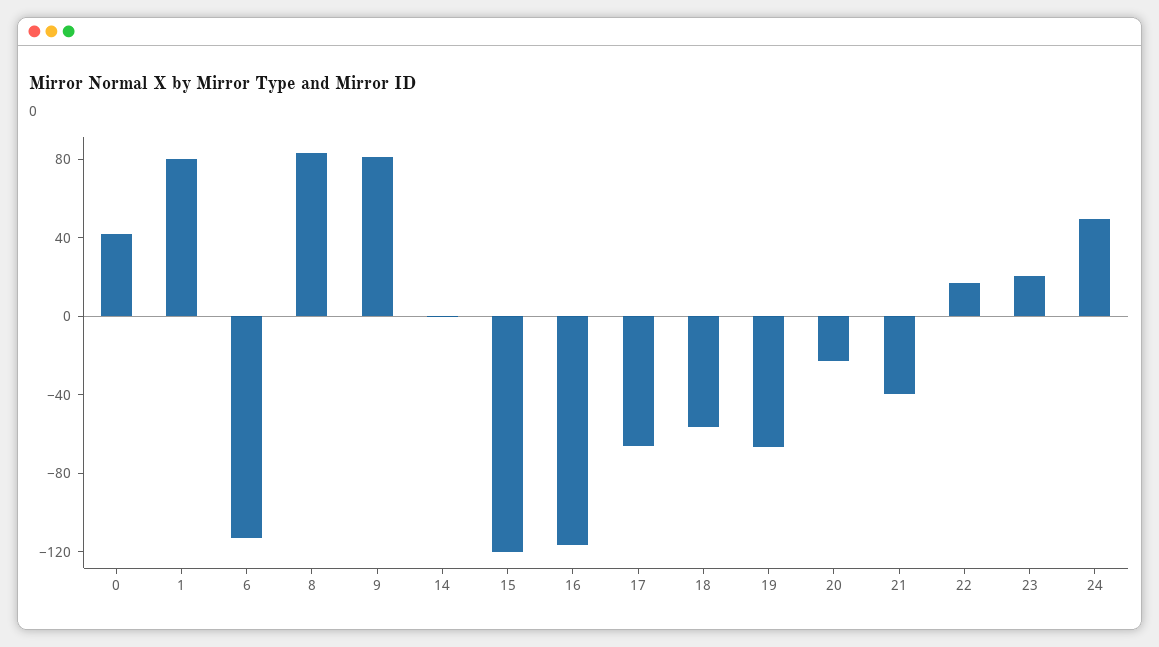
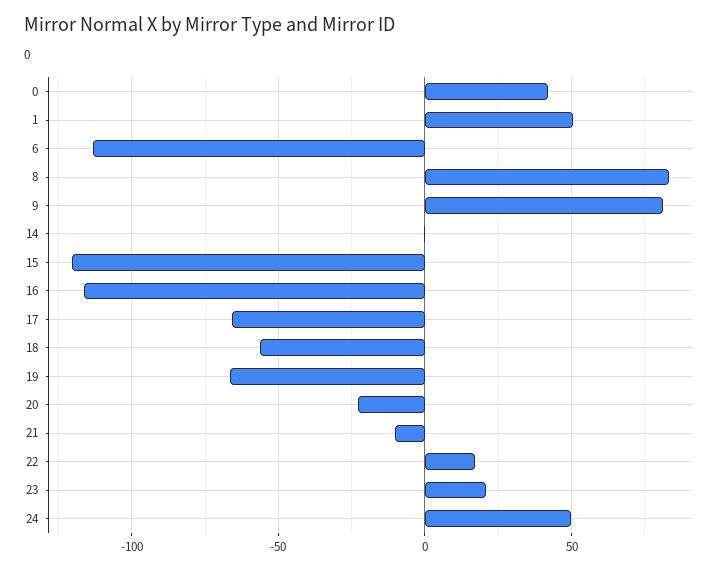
  {
    "0": 40,
-   "1": 80,
+   "1": 50,
    "6": -115,
    "8": 85,
    "9": 80,
    "14": 0,
    "15": -120,
    "16": -115,
    "17": -65,
    "18": -55,
    "19": -65,
    "20": -25,
-   "21": -40,
+   "21": -10,
    "22": 15,
    "23": 20,
    "24": 50
  }

